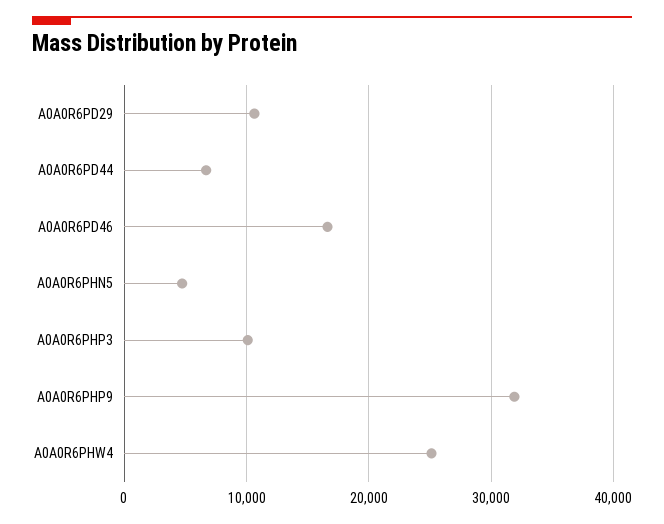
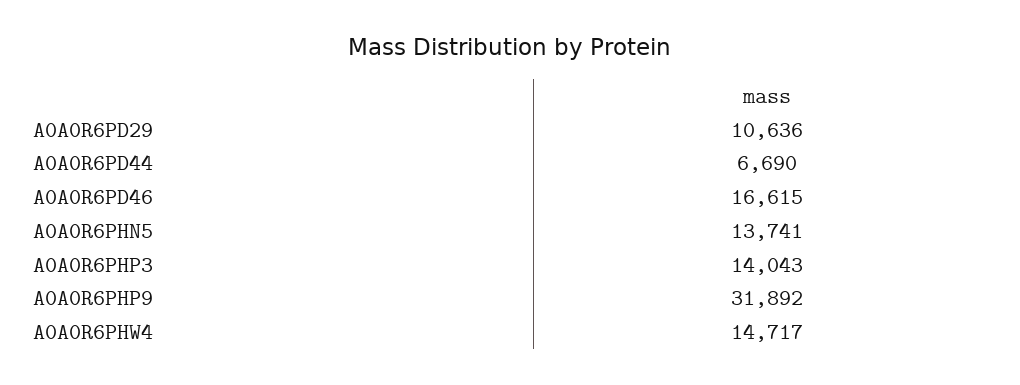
  {
    "A0A0R6PD29": 10636,
    "A0A0R6PD44": 6690,
    "A0A0R6PD46": 16615,
-   "A0A0R6PHN5": 5000,
+   "A0A0R6PHN5": 13741,
-   "A0A0R6PHP3": 10000,
+   "A0A0R6PHP3": 14043,
    "A0A0R6PHP9": 31892,
-   "A0A0R6PHW4": 25000
+   "A0A0R6PHW4": 14717
  }

